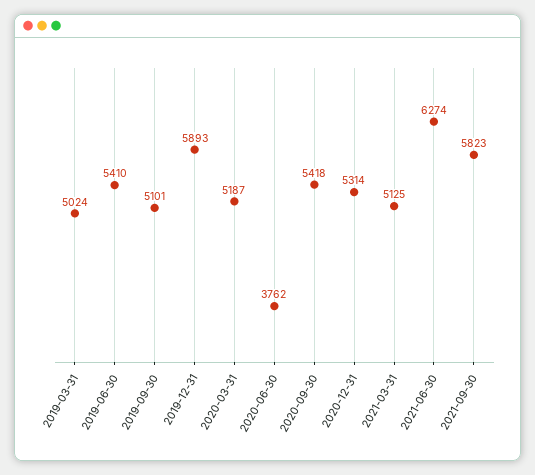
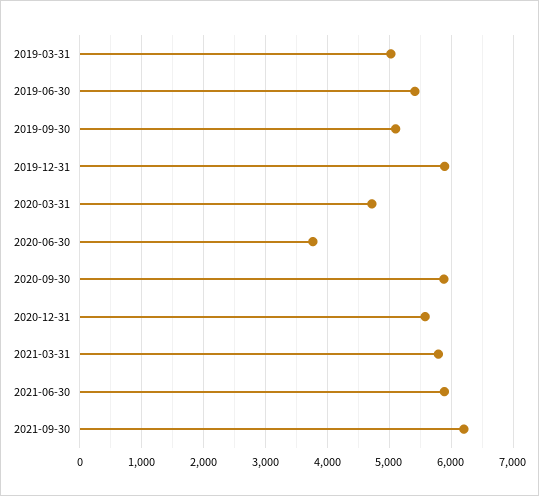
  {
    "2019-03-31": 5024,
    "2019-06-30": 5410,
    "2019-09-30": 5101,
    "2019-12-31": 5893,
-   "2020-03-31": 5187,
+   "2020-03-31": 4700,
    "2020-06-30": 3762,
-   "2020-09-30": 5418,
+   "2020-09-30": 5900,
-   "2020-12-31": 5314,
+   "2020-12-31": 5600,
-   "2021-03-31": 5125,
+   "2021-03-31": 5800,
-   "2021-06-30": 6274,
+   "2021-06-30": 5900,
-   "2021-09-30": 5823
+   "2021-09-30": 6200
  }

